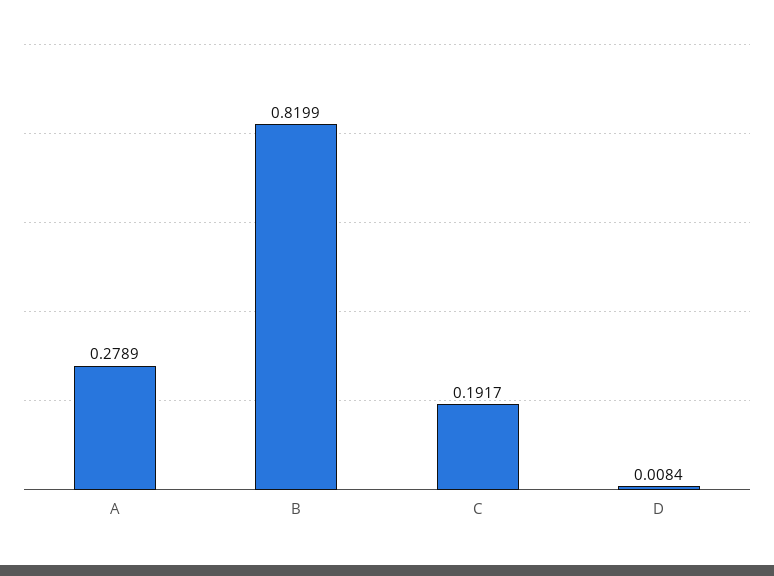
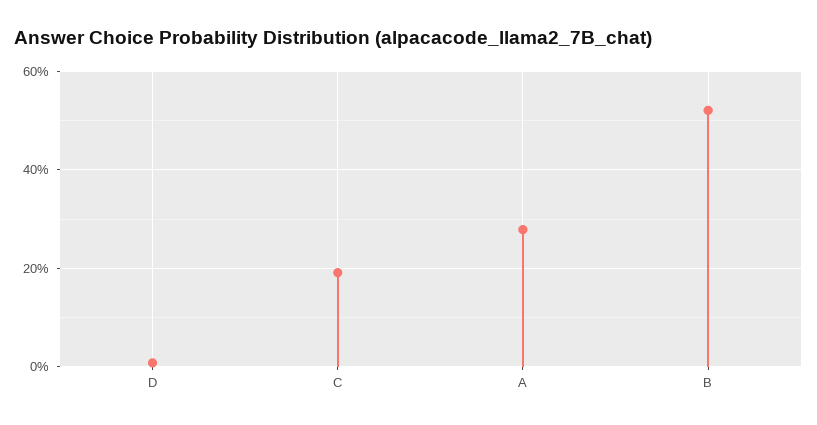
  {
    "A": 0.2789,
-   "B": 0.8199,
+   "B": 0.52,
    "C": 0.1917,
    "D": 0.0084
  }

